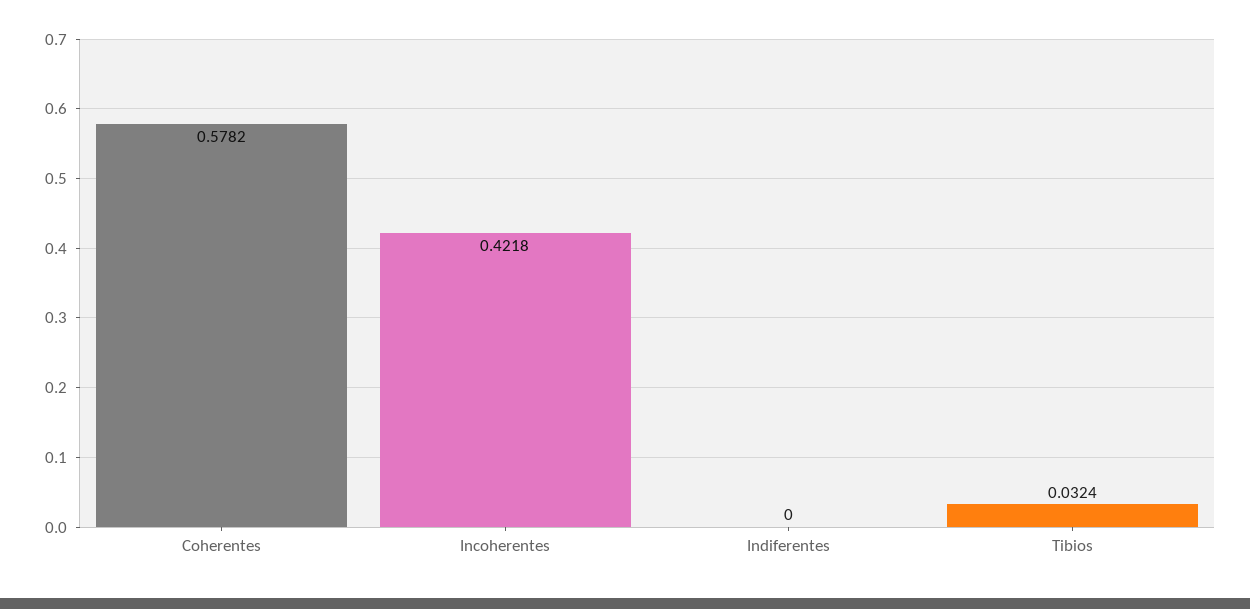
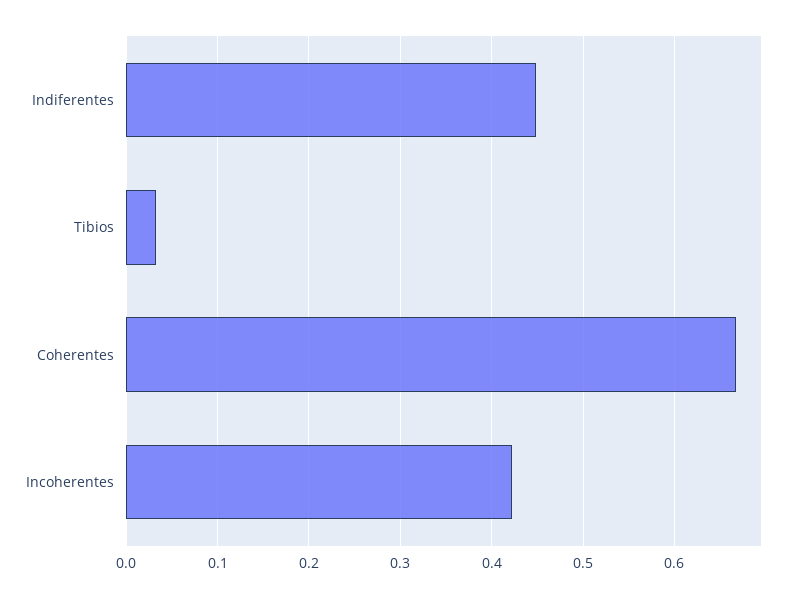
  {
-   "Coherentes": 0.5782,
+   "Coherentes": 0.67,
    "Incoherentes": 0.4218,
-   "Indiferentes": 0,
+   "Indiferentes": 0.45,
    "Tibios": 0.0324
  }

